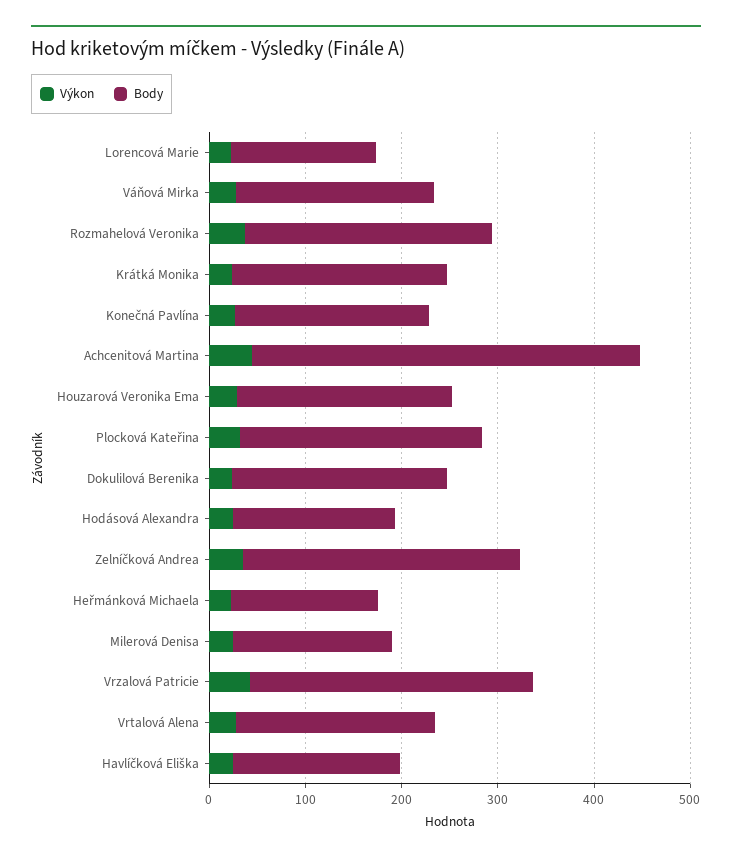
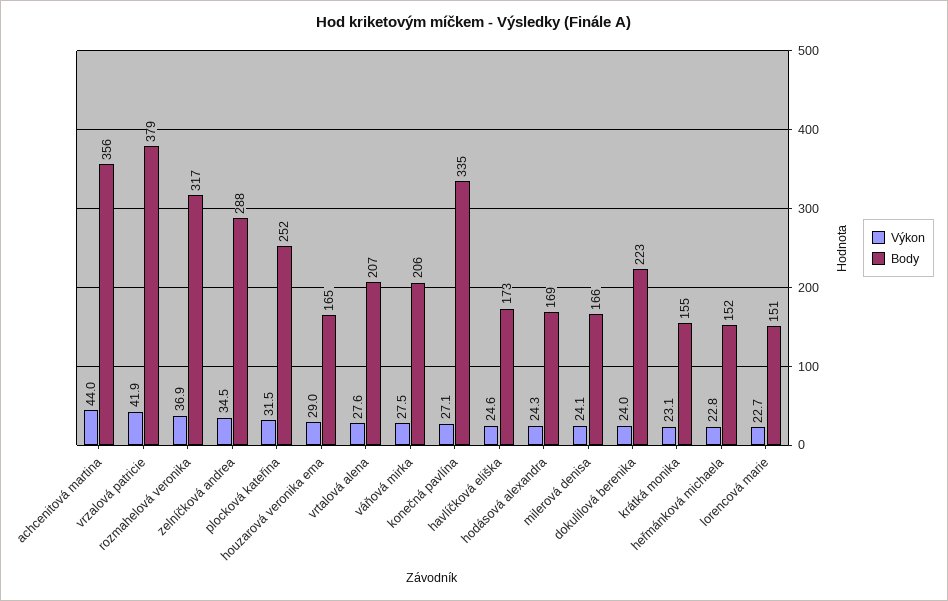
  {
    "Výkon": {
      "Lorencová Marie": 22.7,
      "Váňová Mirka": 27.5,
      "Rozmahelová Veronika": 36.9,
      "Krátká Monika": 23.1,
      "Konečná Pavlína": 27.1,
      "Achcenitová Martina": 44,
      "Houzarová Veronika Ema": 29,
      "Plocková Kateřina": 31.5,
      "Dokulilová Berenika": 24,
      "Hodásová Alexandra": 24.3,
      "Zelníčková Andrea": 34.5,
      "Heřmánková Michaela": 22.8,
      "Milerová Denisa": 24.1,
      "Vrzalová Patricie": 41.9,
      "Vrtalová Alena": 27.6,
      "Havlíčková Eliška": 24.6
    },
    "Body": {
      "Lorencová Marie": 151,
      "Váňová Mirka": 206,
-     "Rozmahelová Veronika": 260,
+     "Rozmahelová Veronika": 317,
-     "Krátká Monika": 220,
+     "Krátká Monika": 155,
-     "Konečná Pavlína": 200,
+     "Konečná Pavlína": 335,
-     "Achcenitová Martina": 400,
+     "Achcenitová Martina": 356,
-     "Houzarová Veronika Ema": 220,
+     "Houzarová Veronika Ema": 165,
      "Plocková Kateřina": 252,
      "Dokulilová Berenika": 223,
      "Hodásová Alexandra": 169,
      "Zelníčková Andrea": 288,
      "Heřmánková Michaela": 152,
      "Milerová Denisa": 166,
-     "Vrzalová Patricie": 300,
+     "Vrzalová Patricie": 379,
      "Vrtalová Alena": 207,
      "Havlíčková Eliška": 173
    }
  }

